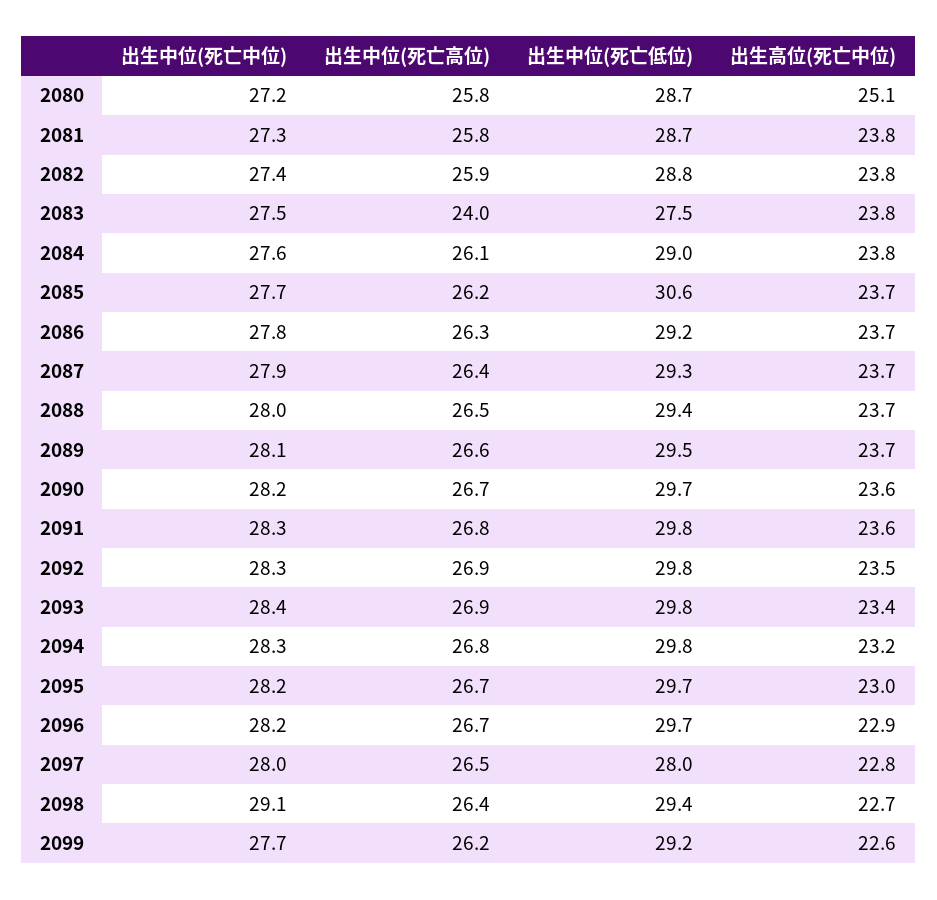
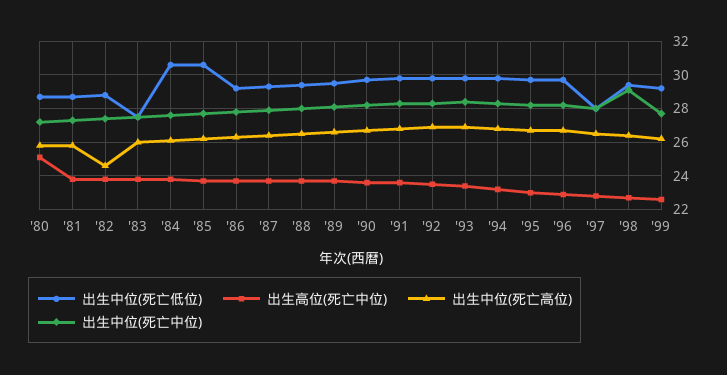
  {
    "出生中位(死亡中位)": {
      "2080": 27.2,
      "2081": 27.3,
      "2082": 27.4,
      "2083": 27.5,
      "2084": 27.6,
      "2085": 27.7,
      "2086": 27.8,
      "2087": 27.9,
      "2088": 28,
      "2089": 28.1,
      "2090": 28.2,
      "2091": 28.3,
      "2092": 28.3,
      "2093": 28.4,
      "2094": 28.3,
      "2095": 28.2,
      "2096": 28.2,
      "2097": 28,
      "2098": 29.1,
      "2099": 27.7
    },
    "出生中位(死亡高位)": {
      "2080": 25.8,
      "2081": 25.8,
-     "2082": 25.9,
+     "2082": 24.5,
-     "2083": 24,
+     "2083": 26,
      "2084": 26.1,
      "2085": 26.2,
      "2086": 26.3,
      "2087": 26.4,
      "2088": 26.5,
      "2089": 26.6,
      "2090": 26.7,
      "2091": 26.8,
      "2092": 26.9,
      "2093": 26.9,
      "2094": 26.8,
      "2095": 26.7,
      "2096": 26.7,
      "2097": 26.5,
      "2098": 26.4,
      "2099": 26.2
    },
    "出生中位(死亡低位)": {
      "2080": 28.7,
      "2081": 28.7,
      "2082": 28.8,
      "2083": 27.5,
-     "2084": 29,
+     "2084": 30.5,
      "2085": 30.6,
      "2086": 29.2,
      "2087": 29.3,
      "2088": 29.4,
      "2089": 29.5,
      "2090": 29.7,
      "2091": 29.8,
      "2092": 29.8,
      "2093": 29.8,
      "2094": 29.8,
      "2095": 29.7,
      "2096": 29.7,
      "2097": 28,
      "2098": 29.4,
      "2099": 29.2
    },
    "出生高位(死亡中位)": {
      "2080": 25.1,
      "2081": 23.8,
      "2082": 23.8,
      "2083": 23.8,
      "2084": 23.8,
      "2085": 23.7,
      "2086": 23.7,
      "2087": 23.7,
      "2088": 23.7,
      "2089": 23.7,
      "2090": 23.6,
      "2091": 23.6,
      "2092": 23.5,
      "2093": 23.4,
      "2094": 23.2,
      "2095": 23,
      "2096": 22.9,
      "2097": 22.8,
      "2098": 22.7,
      "2099": 22.6
    }
  }

